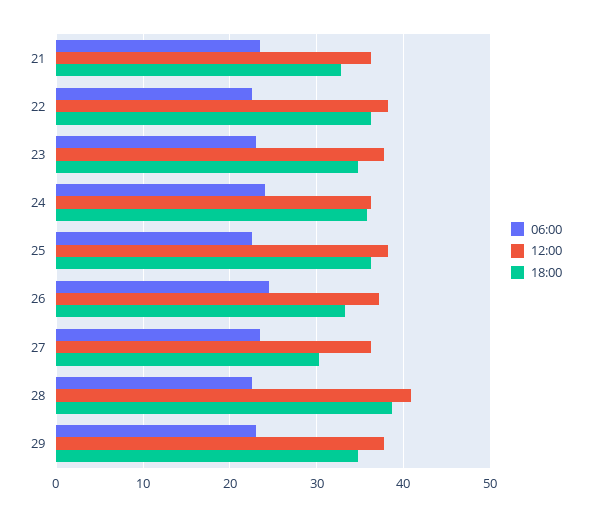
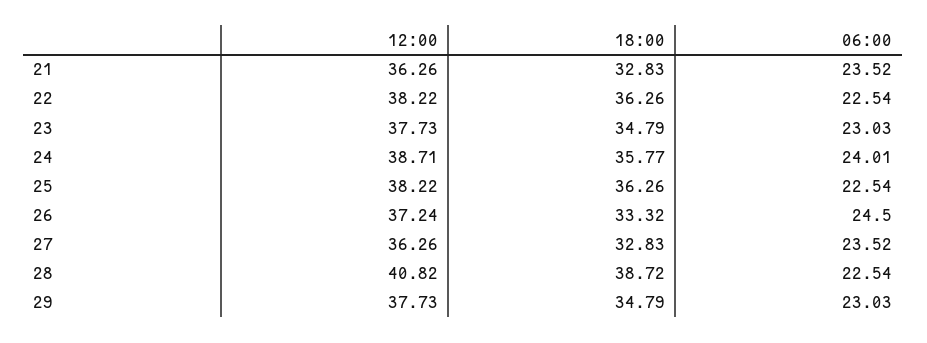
  {
    "06:00": {
      "21": 23.52,
      "22": 22.54,
      "23": 23.03,
      "24": 24.01,
      "25": 22.54,
      "26": 24.5,
      "27": 23.52,
      "28": 22.54,
      "29": 23.03
    },
    "12:00": {
      "21": 36.26,
      "22": 38.22,
      "23": 37.73,
-     "24": 36,
+     "24": 38.71,
      "25": 38.22,
      "26": 37.24,
      "27": 36.26,
      "28": 40.82,
      "29": 37.73
    },
    "18:00": {
      "21": 32.83,
      "22": 36.26,
      "23": 34.79,
      "24": 35.77,
      "25": 36.26,
      "26": 33.32,
-     "27": 30,
+     "27": 32.83,
      "28": 38.72,
      "29": 34.79
    }
  }

